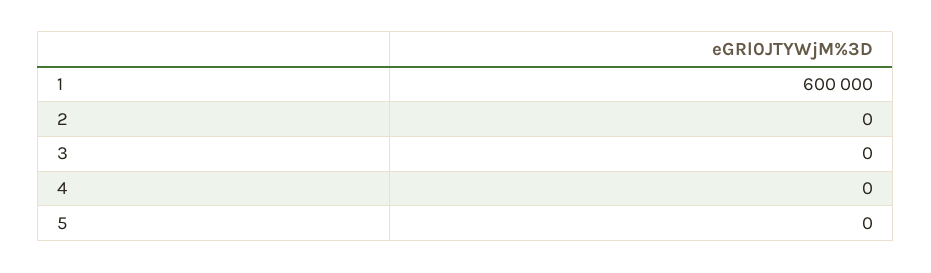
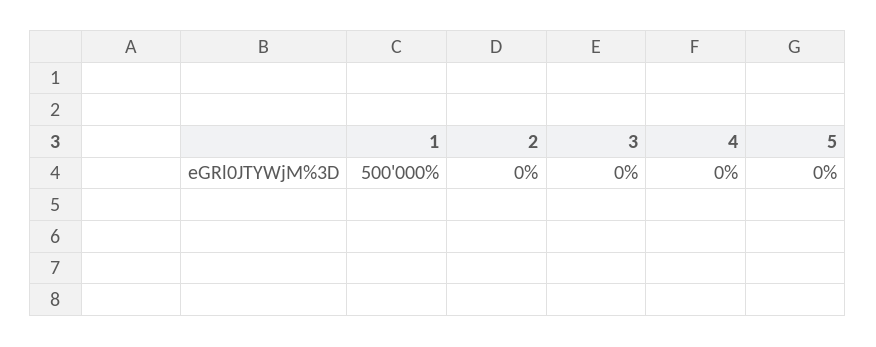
  {
-   "1": 600000,
+   "1": 500000,
    "2": 0,
    "3": 0,
    "4": 0,
    "5": 0
  }

